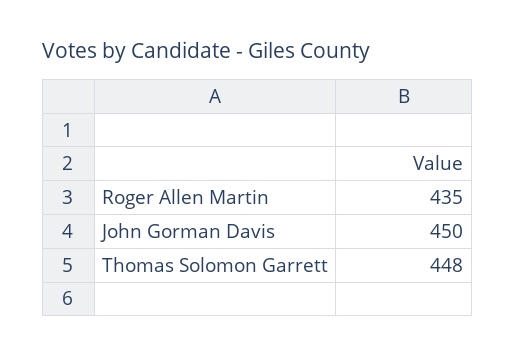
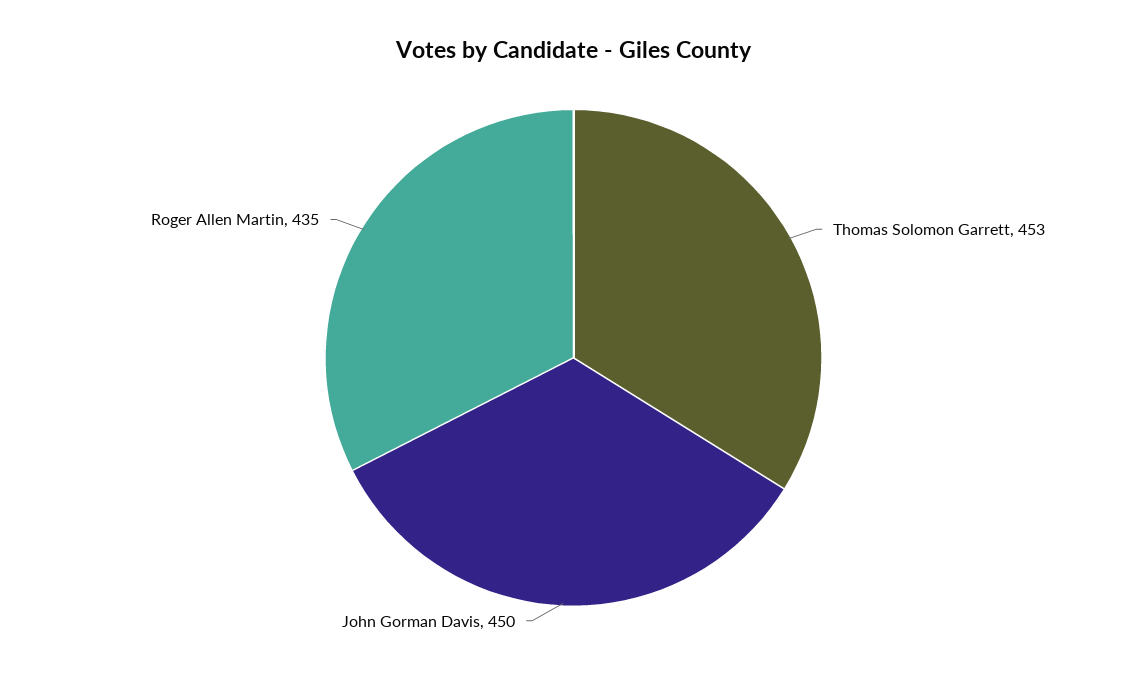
  {
    "Roger Allen Martin": 435,
    "John Gorman Davis": 450,
-   "Thomas Solomon Garrett": 448
+   "Thomas Solomon Garrett": 453
  }

